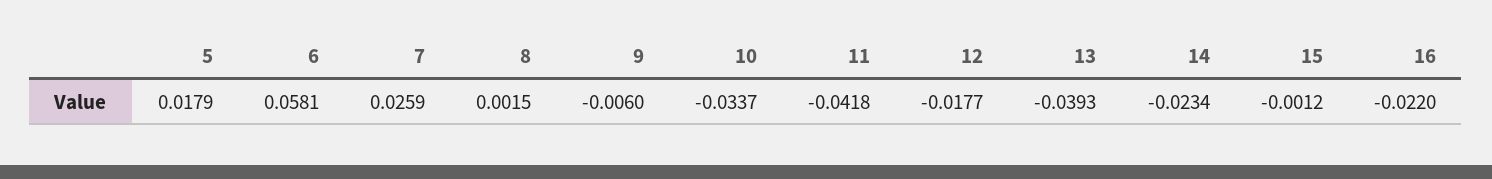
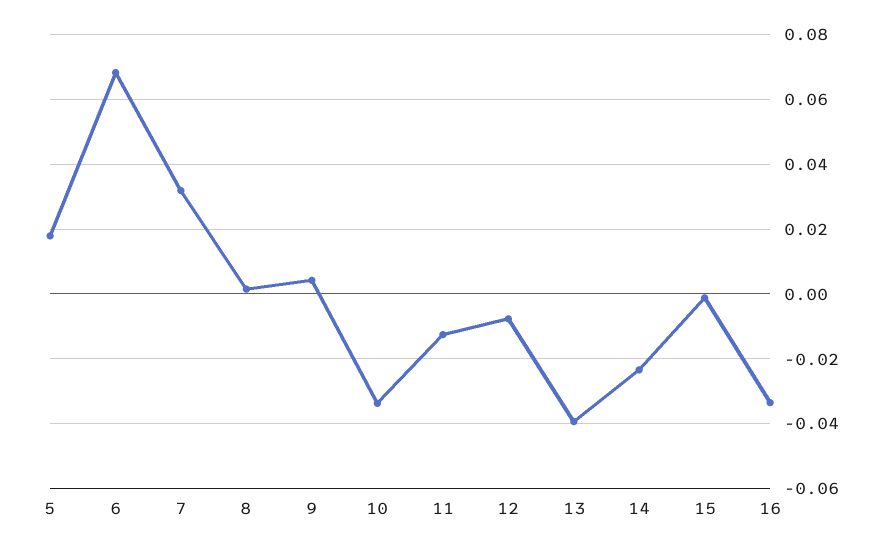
  {
    "5": 0.0179,
-   "6": 0.0581,
+   "6": 0.068,
-   "7": 0.0259,
+   "7": 0.032,
    "8": 0.0015,
-   "9": -0.006,
+   "9": 0.004,
    "10": -0.0337,
-   "11": -0.0418,
+   "11": -0.012,
-   "12": -0.0177,
+   "12": -0.008,
    "13": -0.0393,
    "14": -0.0234,
    "15": -0.0012,
-   "16": -0.022
+   "16": -0.034
  }

